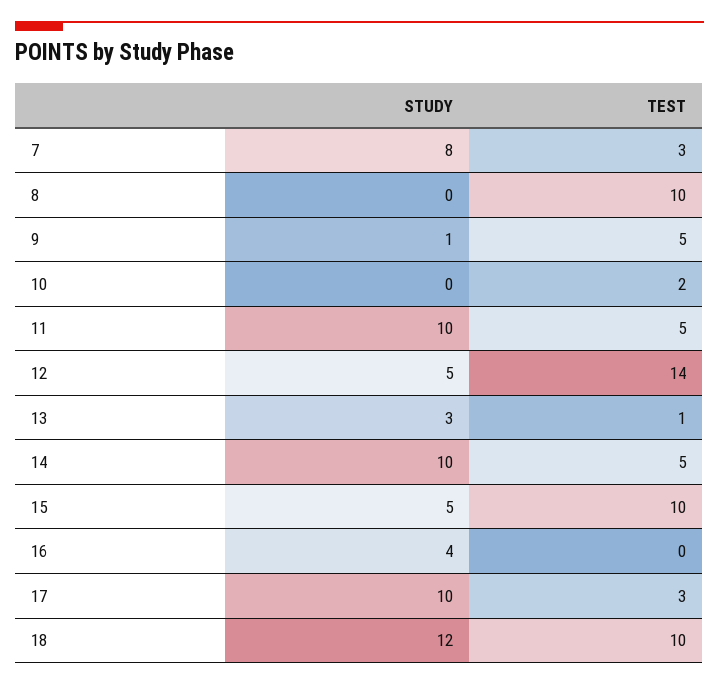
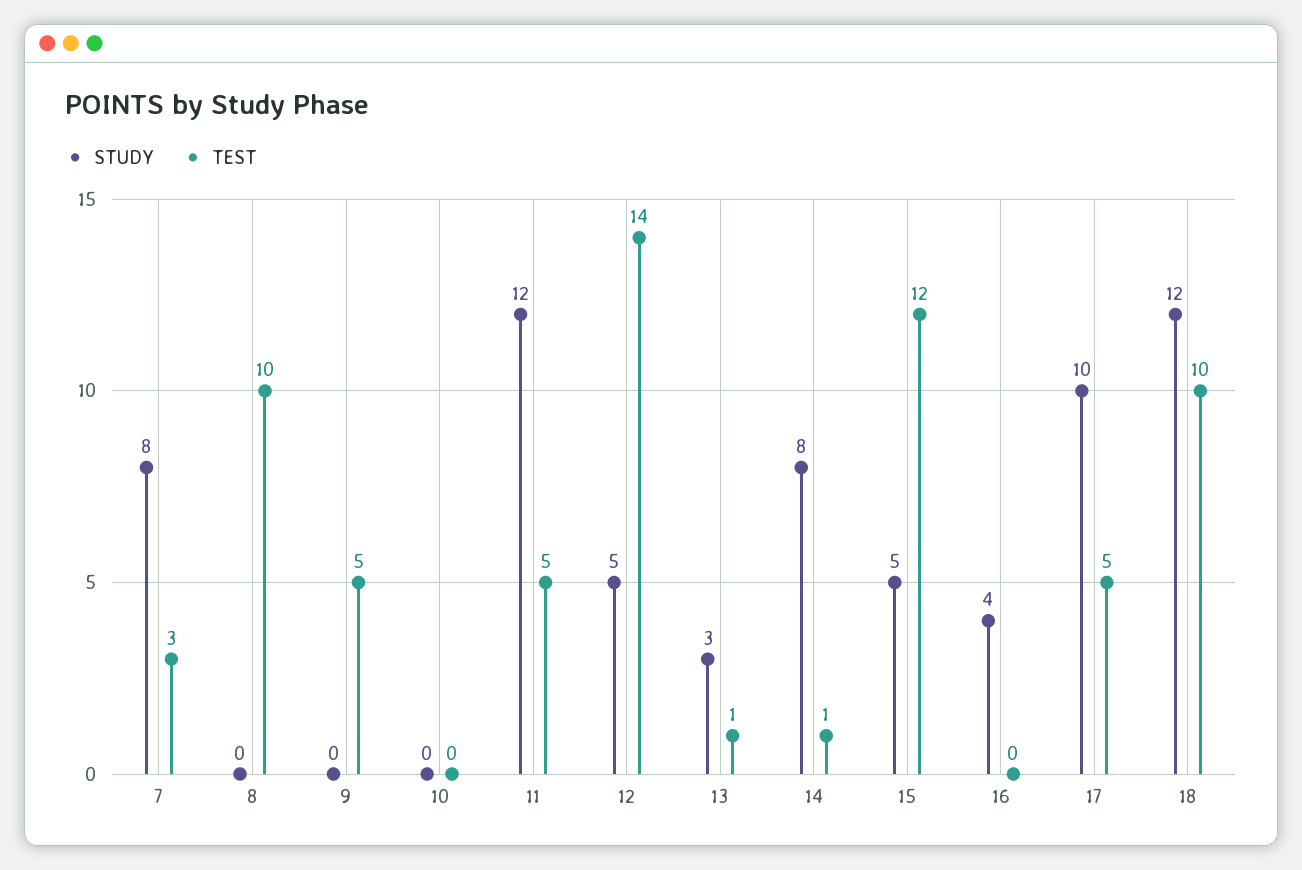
  {
    "STUDY": {
      "7": 8,
      "8": 0,
-     "9": 1,
+     "9": 0,
      "10": 0,
-     "11": 10,
+     "11": 12,
      "12": 5,
      "13": 3,
-     "14": 10,
+     "14": 8,
      "15": 5,
      "16": 4,
      "17": 10,
      "18": 12
    },
    "TEST": {
      "7": 3,
      "8": 10,
      "9": 5,
-     "10": 2,
+     "10": 0,
      "11": 5,
      "12": 14,
      "13": 1,
-     "14": 5,
+     "14": 1,
-     "15": 10,
+     "15": 12,
      "16": 0,
-     "17": 3,
+     "17": 5,
      "18": 10
    }
  }

